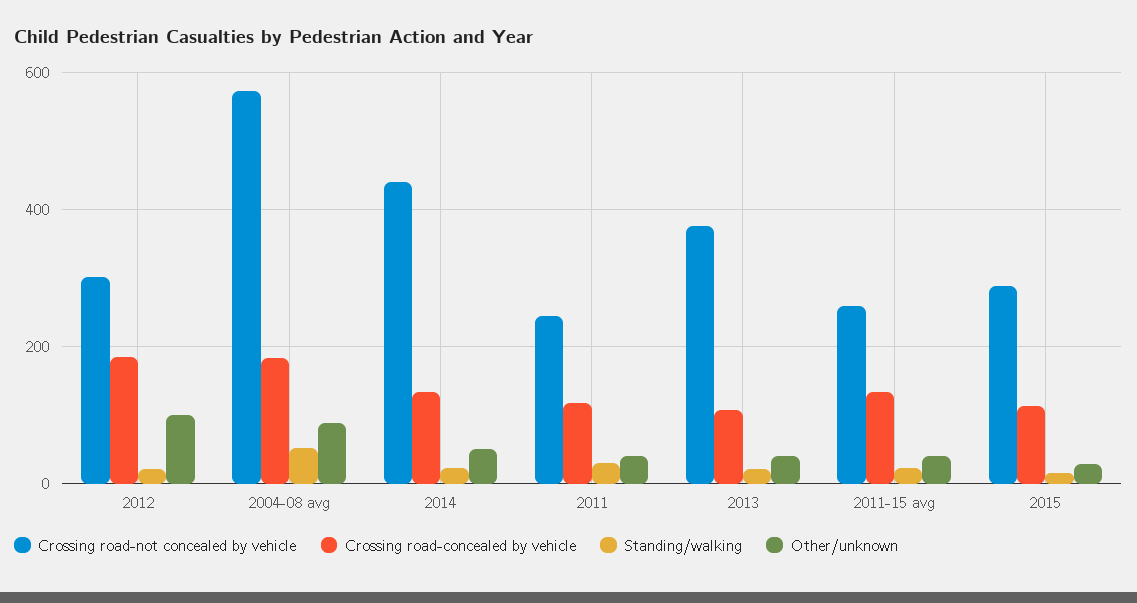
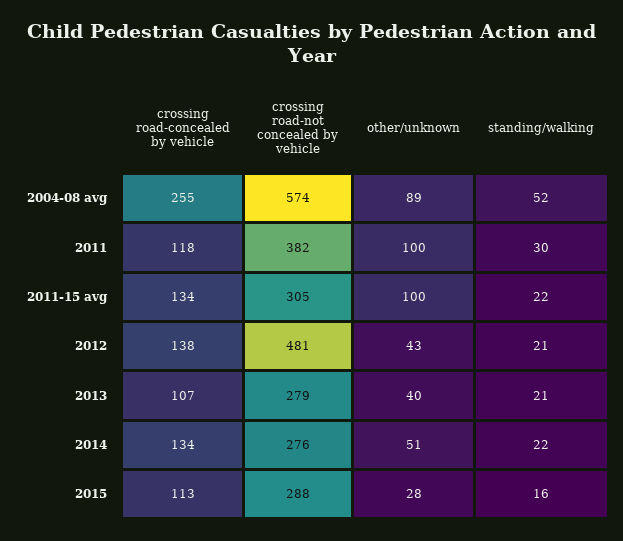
  {
    "Crossing road-not concealed by vehicle": {
-     "2012": 300,
+     "2012": 481,
      "2004-08 avg": 574,
-     "2014": 440,
+     "2014": 276,
-     "2011": 240,
+     "2011": 382,
-     "2013": 380,
+     "2013": 279,
-     "2011-15 avg": 260,
+     "2011-15 avg": 305,
      "2015": 288
    },
    "Crossing road-concealed by vehicle": {
-     "2012": 180,
+     "2012": 138,
-     "2004-08 avg": 180,
+     "2004-08 avg": 255,
      "2014": 134,
      "2011": 118,
      "2013": 107,
      "2011-15 avg": 134,
      "2015": 113
    },
    "Standing/walking": {
      "2012": 21,
      "2004-08 avg": 52,
      "2014": 22,
      "2011": 30,
      "2013": 21,
      "2011-15 avg": 22,
      "2015": 16
    },
    "Other/unknown": {
-     "2012": 100,
+     "2012": 43,
      "2004-08 avg": 89,
      "2014": 51,
-     "2011": 40,
+     "2011": 100,
      "2013": 40,
-     "2011-15 avg": 40,
+     "2011-15 avg": 100,
      "2015": 28
    }
  }

